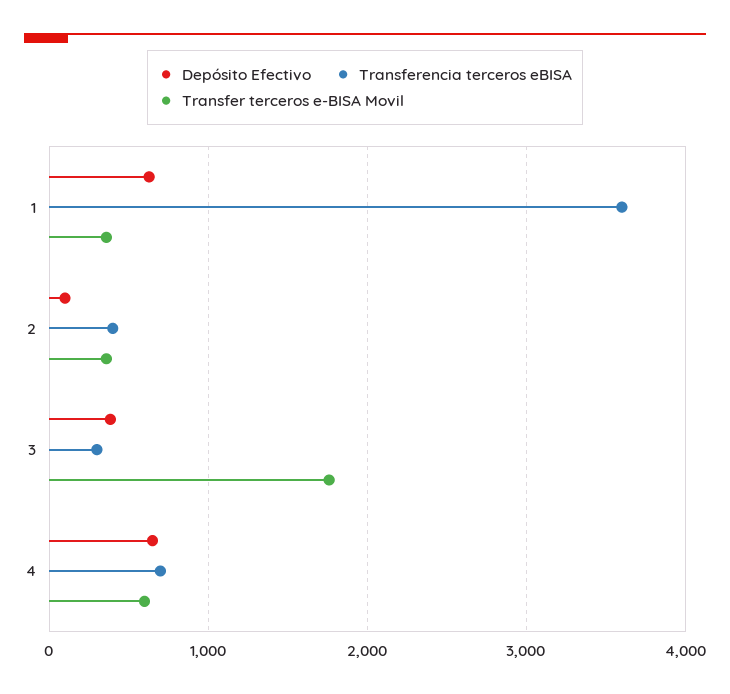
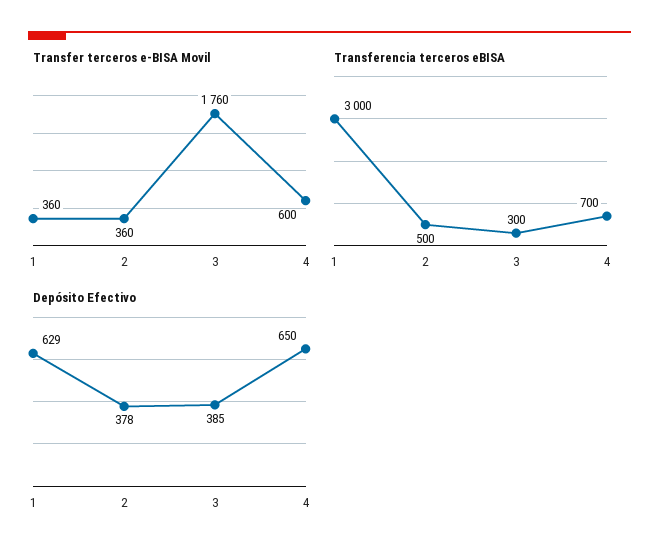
  {
    "Depósito Efectivo": {
      "1": 629,
-     "2": 100,
+     "2": 378,
      "3": 385,
      "4": 650
    },
    "Transferencia terceros eBISA": {
-     "1": 3600,
+     "1": 3000,
-     "2": 400,
+     "2": 500,
      "3": 300,
      "4": 700
    },
    "Transfer terceros e-BISA Movil": {
      "1": 360,
      "2": 360,
      "3": 1760,
      "4": 600
    }
  }

